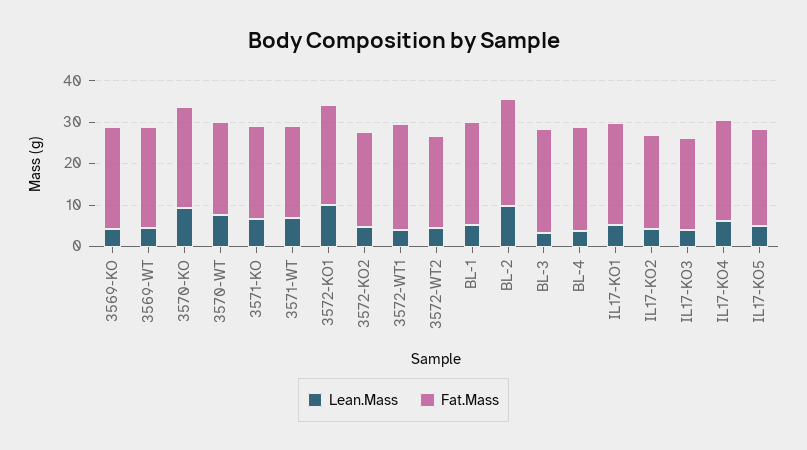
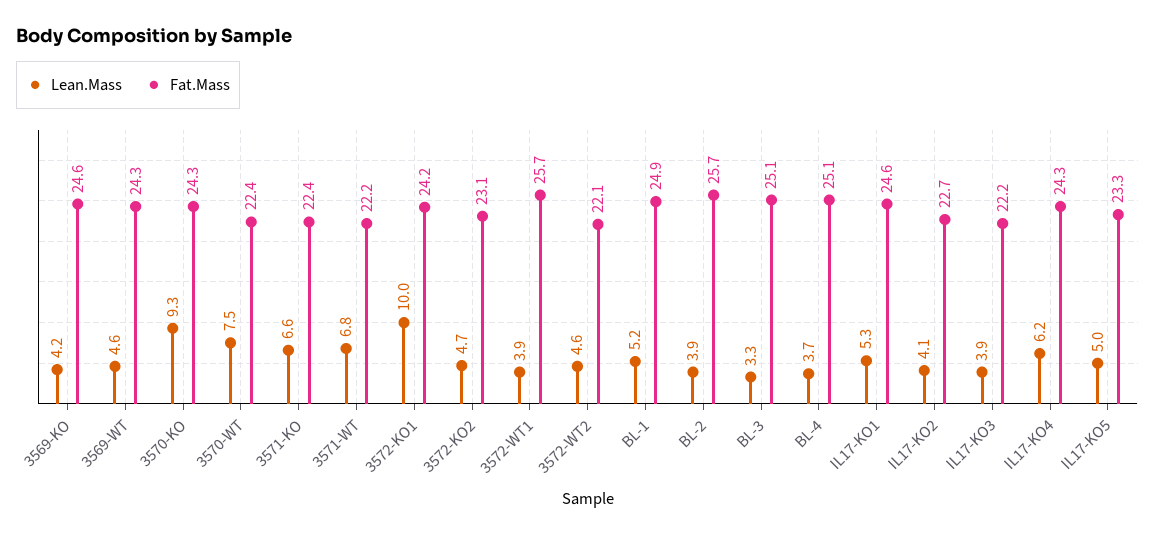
  {
    "Lean.Mass": {
      "3569-KO": 4.2,
      "3569-WT": 4.6,
      "3570-KO": 9.3,
      "3570-WT": 7.5,
      "3571-KO": 6.6,
      "3571-WT": 6.8,
      "3572-KO1": 10,
      "3572-KO2": 4.7,
      "3572-WT1": 3.9,
      "3572-WT2": 4.6,
      "BL-1": 5.2,
-     "BL-2": 10,
+     "BL-2": 3.9,
      "BL-3": 3.3,
      "BL-4": 3.7,
      "IL17-KO1": 5.3,
      "IL17-KO2": 4.1,
      "IL17-KO3": 3.9,
      "IL17-KO4": 6.2,
      "IL17-KO5": 5
    },
    "Fat.Mass": {
      "3569-KO": 24.6,
      "3569-WT": 24.3,
      "3570-KO": 24.3,
      "3570-WT": 22.4,
      "3571-KO": 22.4,
      "3571-WT": 22.2,
      "3572-KO1": 24.2,
      "3572-KO2": 23.1,
      "3572-WT1": 25.7,
      "3572-WT2": 22.1,
      "BL-1": 24.9,
      "BL-2": 25.7,
      "BL-3": 25.1,
      "BL-4": 25.1,
      "IL17-KO1": 24.6,
      "IL17-KO2": 22.7,
      "IL17-KO3": 22.2,
      "IL17-KO4": 24.3,
      "IL17-KO5": 23.3
    }
  }

